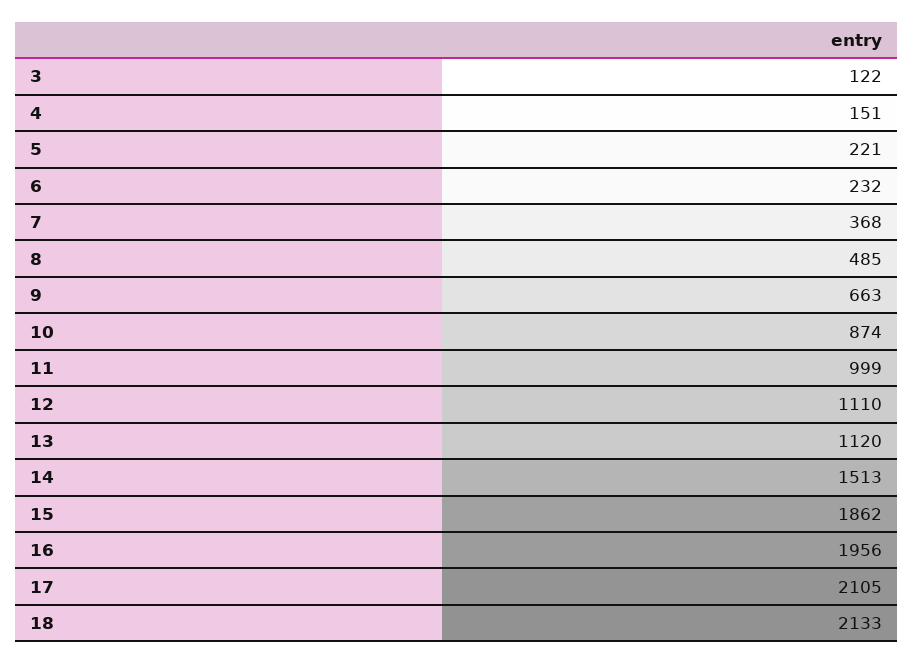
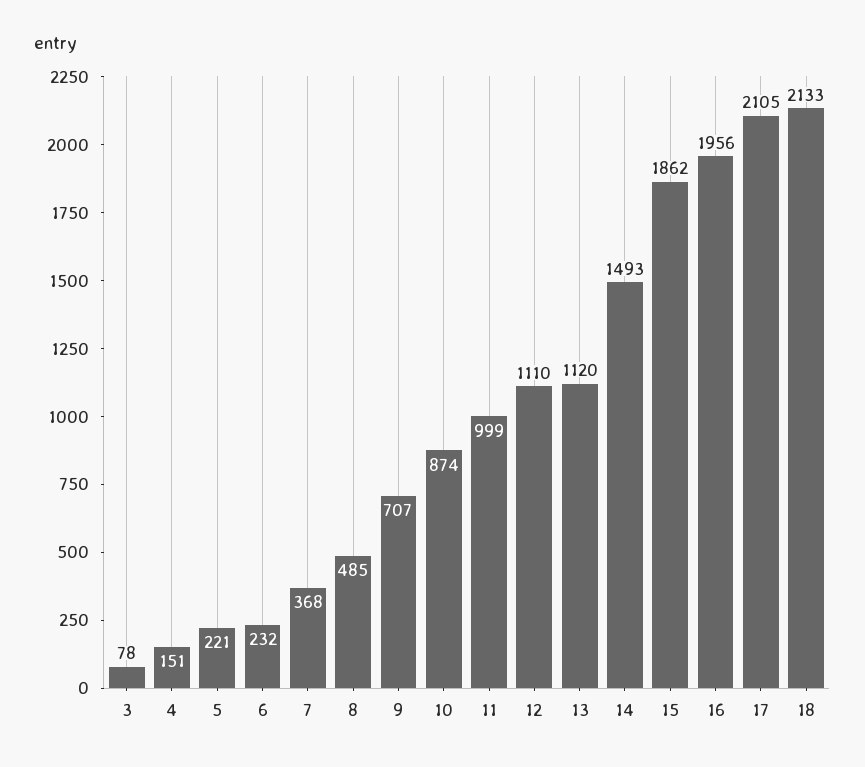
  {
-   "3": 122,
+   "3": 78,
    "4": 151,
    "5": 221,
    "6": 232,
    "7": 368,
    "8": 485,
-   "9": 663,
+   "9": 707,
    "10": 874,
    "11": 999,
    "12": 1110,
    "13": 1120,
-   "14": 1513,
+   "14": 1493,
    "15": 1862,
    "16": 1956,
    "17": 2105,
    "18": 2133
  }

